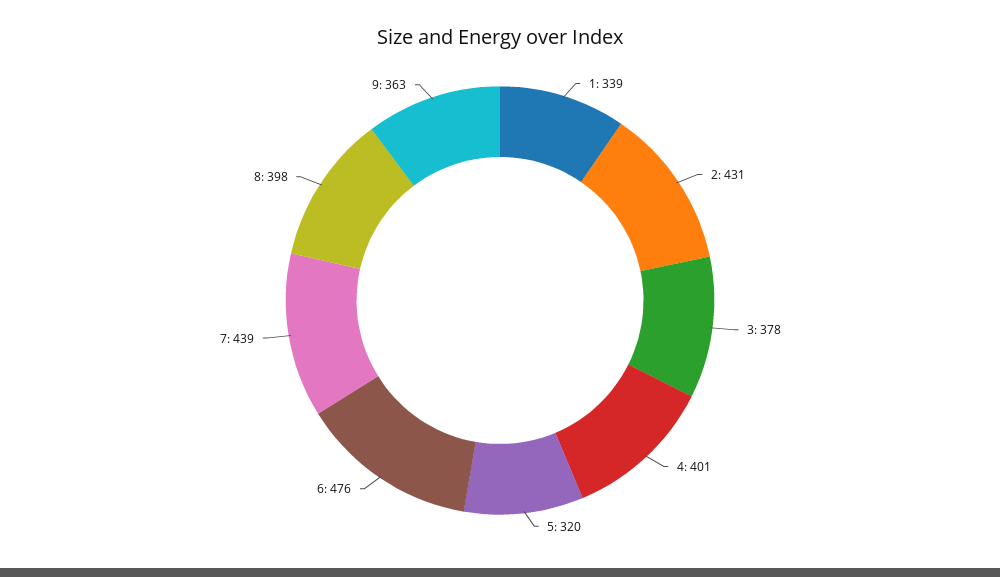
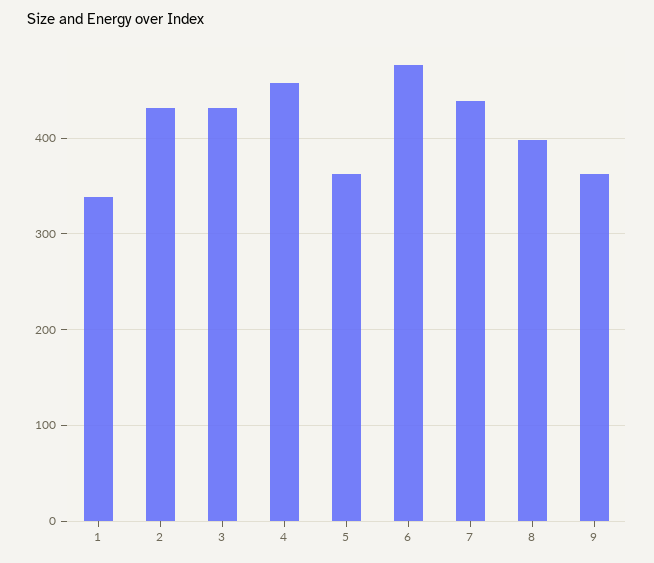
  {
    "1": 339,
    "2": 431,
-   "3": 378,
+   "3": 430,
-   "4": 401,
+   "4": 460,
-   "5": 320,
+   "5": 360,
    "6": 476,
    "7": 439,
    "8": 398,
    "9": 363
  }

